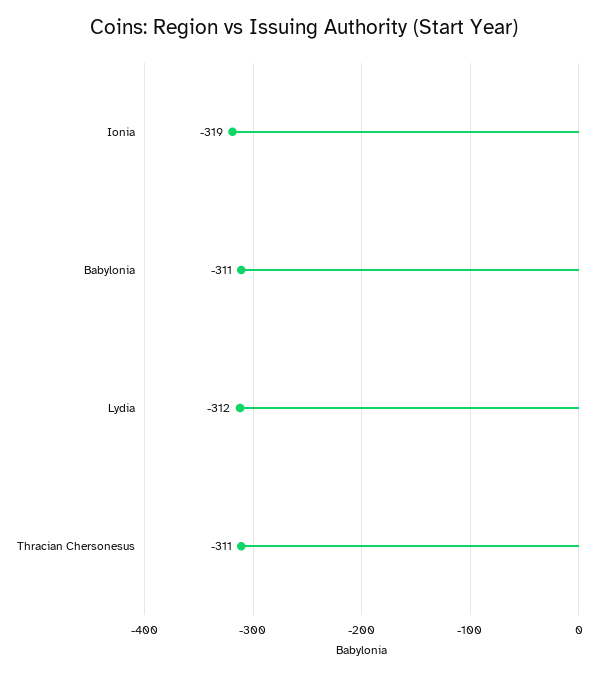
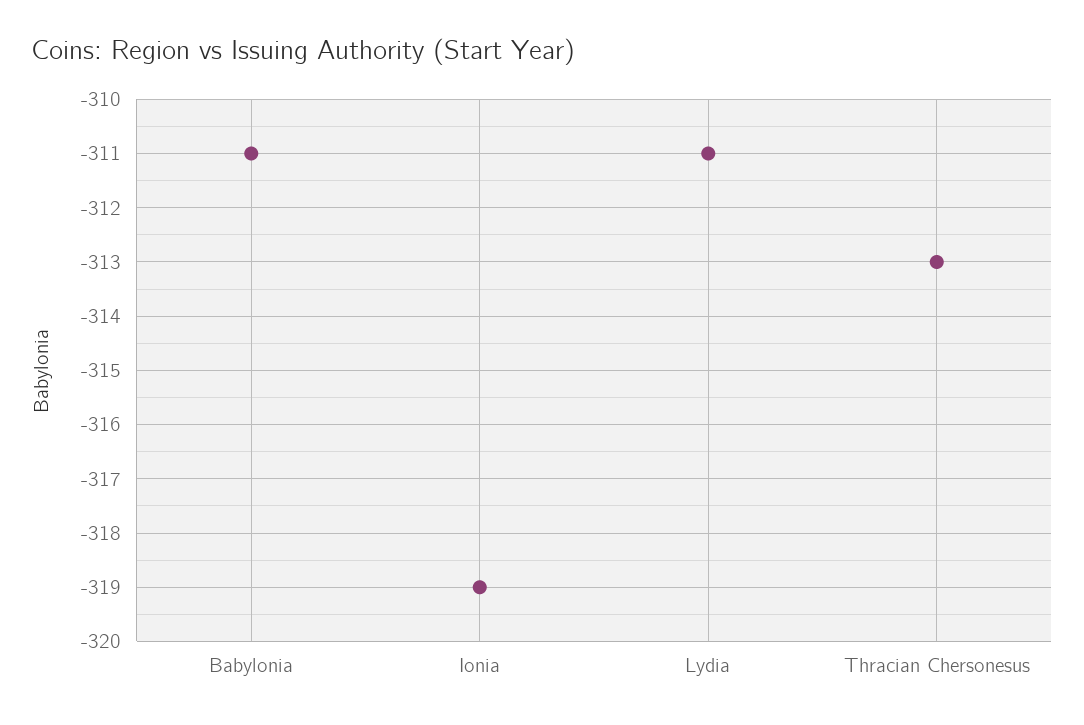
  {
    "Ionia": -319,
    "Babylonia": -311,
-   "Lydia": -312,
+   "Lydia": -311,
-   "Thracian Chersonesus": -311
+   "Thracian Chersonesus": -313
  }

